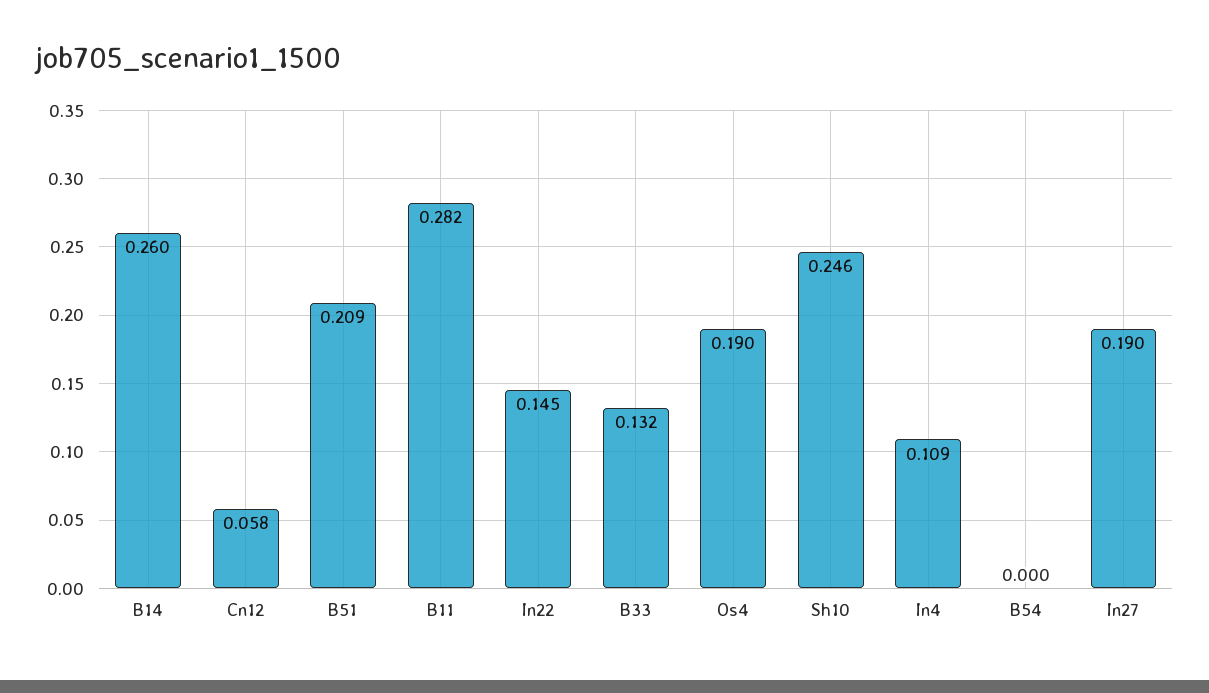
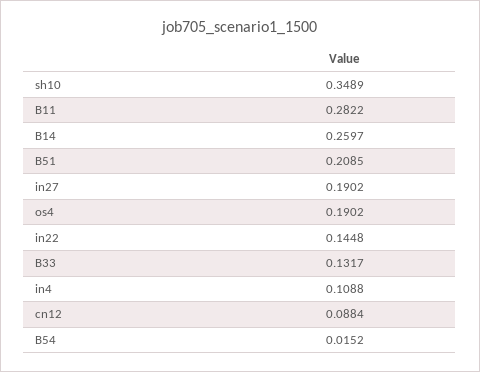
  {
    "B14": 0.2597,
-   "Cn12": 0.058,
+   "Cn12": 0.0884,
    "B51": 0.2085,
    "B11": 0.2822,
    "In22": 0.1448,
    "B33": 0.1317,
    "Os4": 0.1902,
-   "Sh10": 0.246,
+   "Sh10": 0.3489,
    "In4": 0.1088,
-   "B54": 0,
+   "B54": 0.0152,
    "In27": 0.1902
  }

